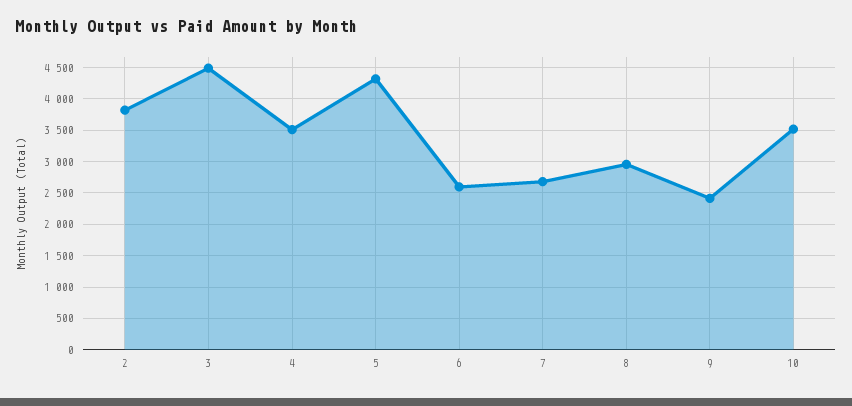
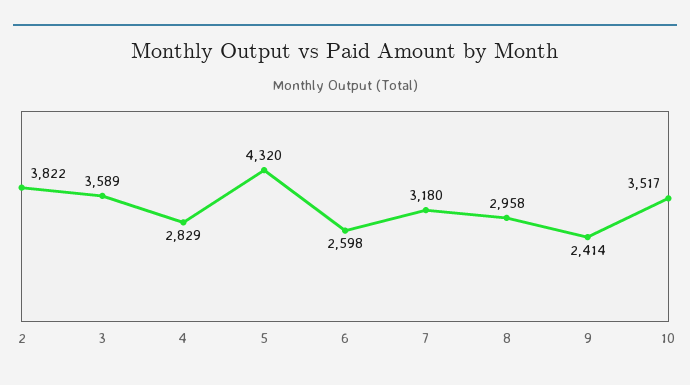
  {
    "2": 3822,
-   "3": 4500,
+   "3": 3589,
-   "4": 3500,
+   "4": 2829,
    "5": 4320,
    "6": 2598,
-   "7": 2700,
+   "7": 3180,
    "8": 2958,
    "9": 2414,
    "10": 3517
  }

